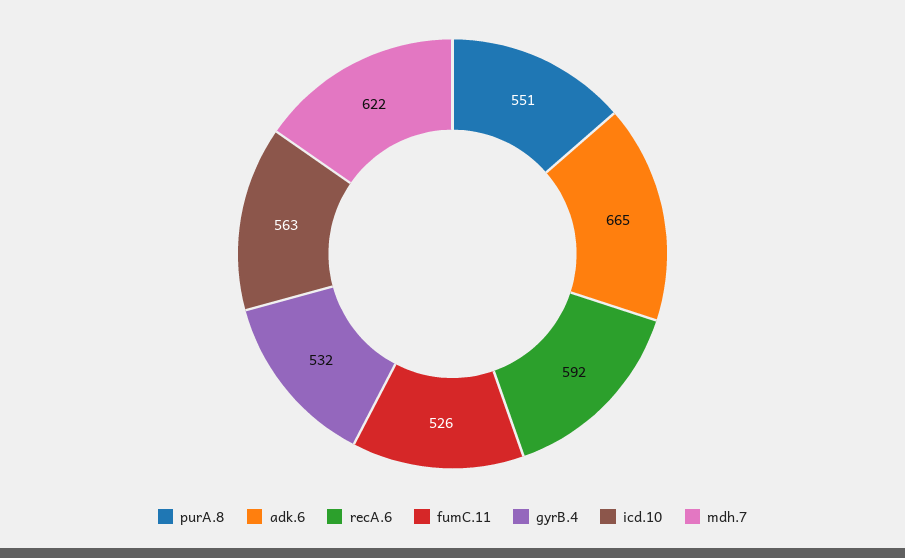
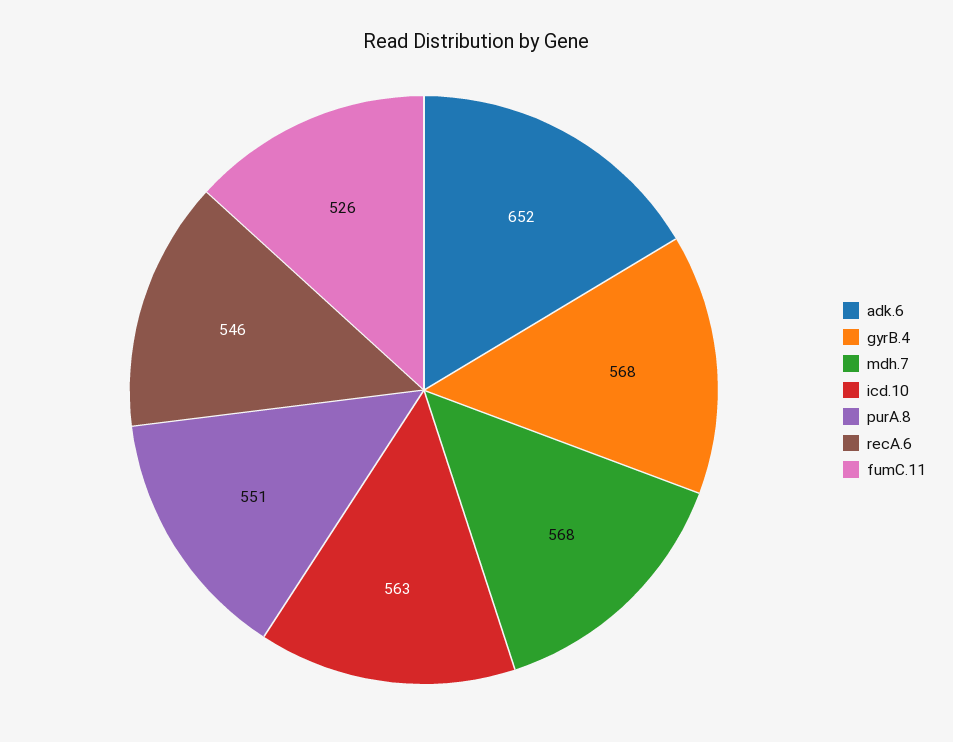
  {
    "purA.8": 551,
-   "adk.6": 665,
+   "adk.6": 652,
-   "recA.6": 592,
+   "recA.6": 546,
    "fumC.11": 526,
-   "gyrB.4": 532,
+   "gyrB.4": 568,
    "icd.10": 563,
-   "mdh.7": 622
+   "mdh.7": 568
  }

